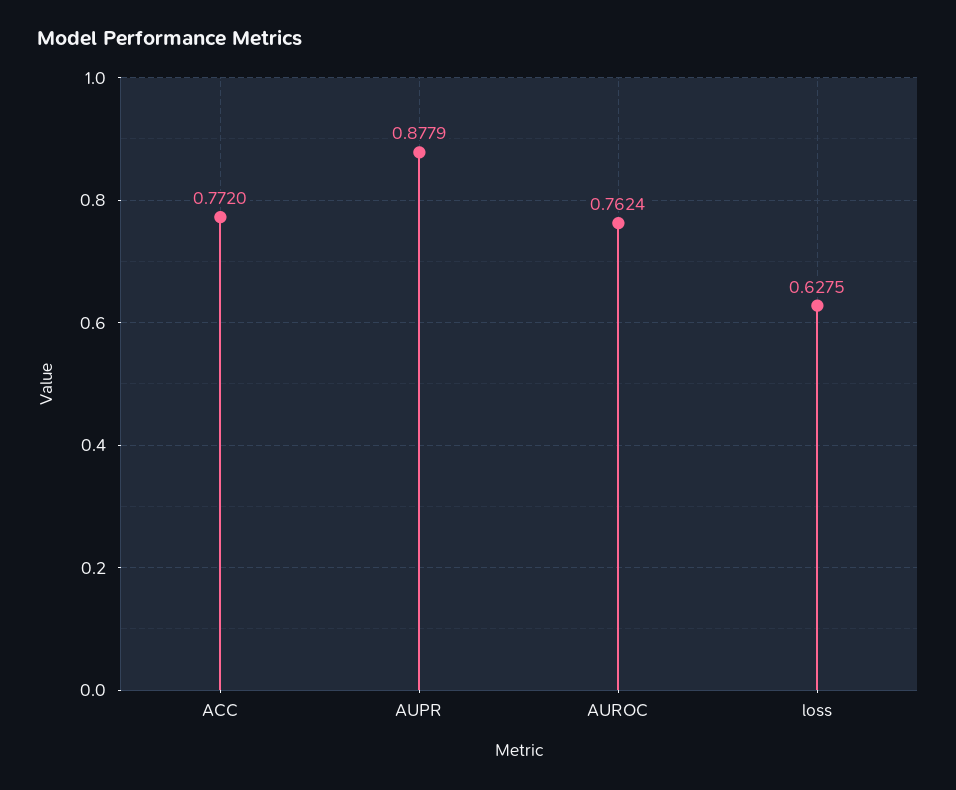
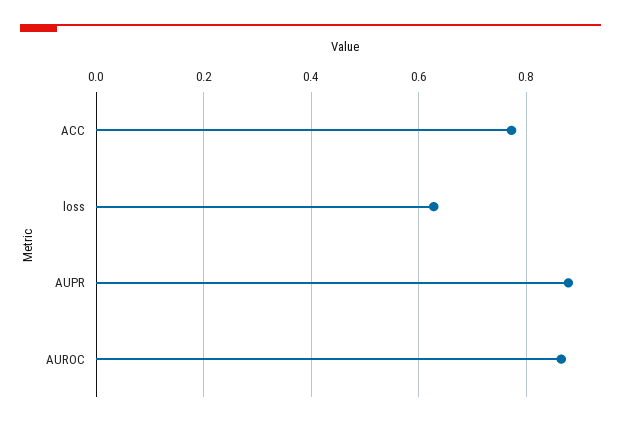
  {
    "ACC": 0.772,
    "AUPR": 0.8779,
-   "AUROC": 0.7624,
+   "AUROC": 0.86,
    "loss": 0.6275
  }

